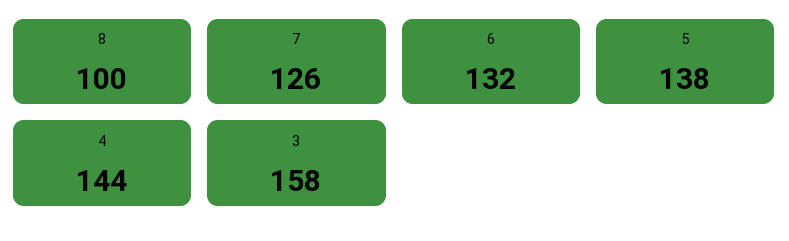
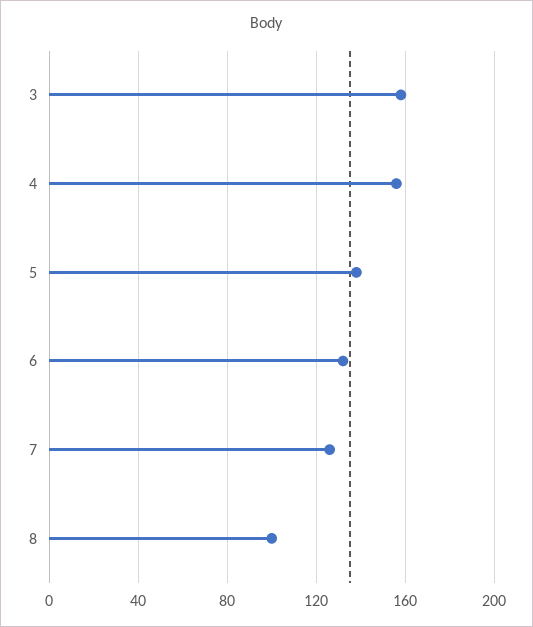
  {
    "8": 100,
    "7": 126,
    "6": 132,
    "5": 138,
-   "4": 144,
+   "4": 155,
    "3": 158
  }

